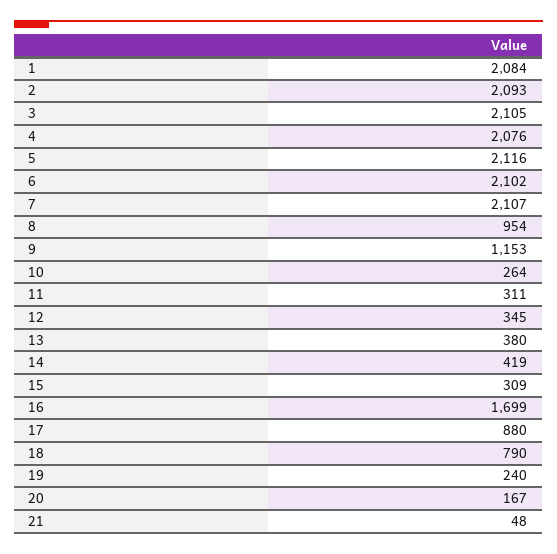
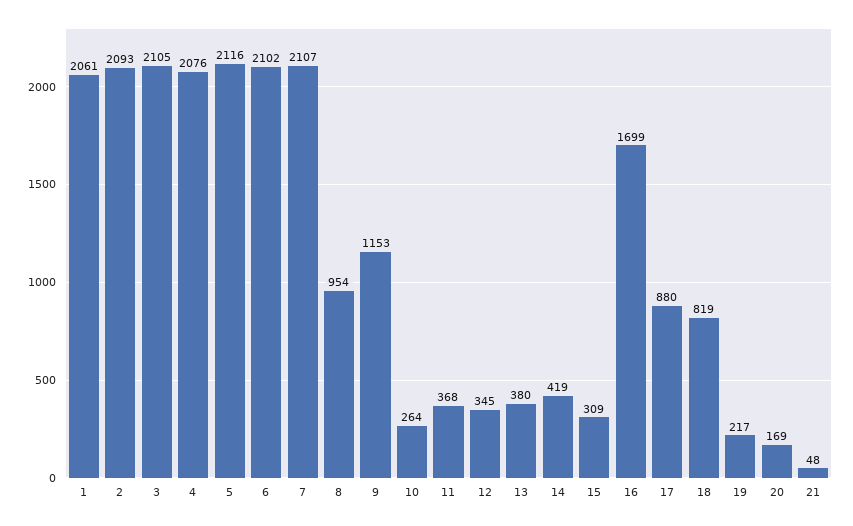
  {
-   "1": 2084,
+   "1": 2061,
    "2": 2093,
    "3": 2105,
    "4": 2076,
    "5": 2116,
    "6": 2102,
    "7": 2107,
    "8": 954,
    "9": 1153,
    "10": 264,
-   "11": 311,
+   "11": 368,
    "12": 345,
    "13": 380,
    "14": 419,
    "15": 309,
    "16": 1699,
    "17": 880,
-   "18": 790,
+   "18": 819,
-   "19": 240,
+   "19": 217,
-   "20": 167,
+   "20": 169,
    "21": 48
  }

